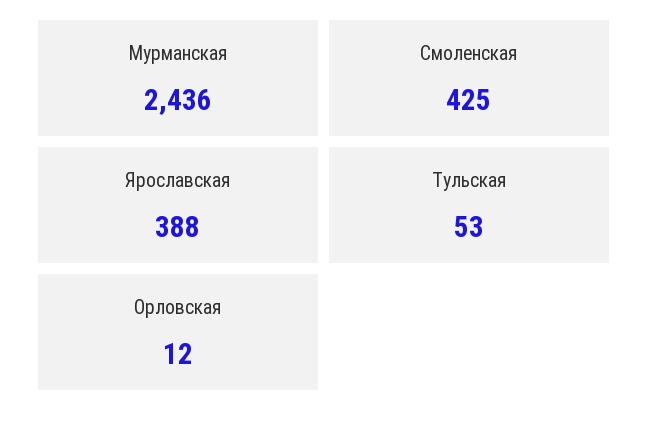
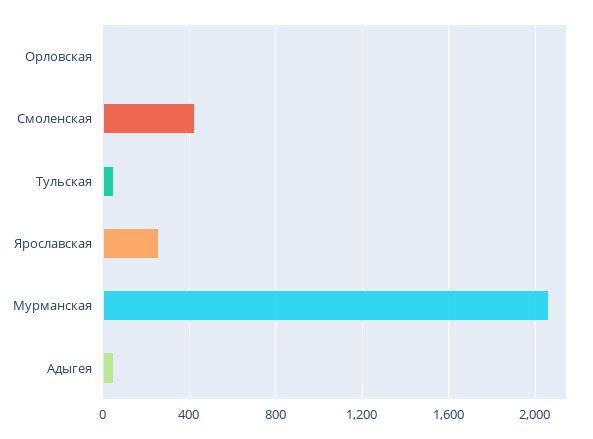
  {
-   "Мурманская": 2436,
+   "Мурманская": 2050,
    "Смоленская": 425,
-   "Ярославская": 388,
+   "Ярославская": 250,
    "Тульская": 53,
-   "Орловская": 12
+   "Орловская": 12,
+   "Адыгея": 50
  }

